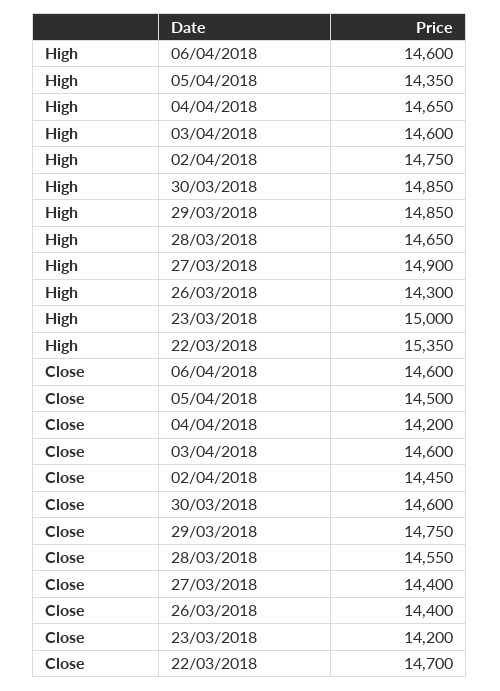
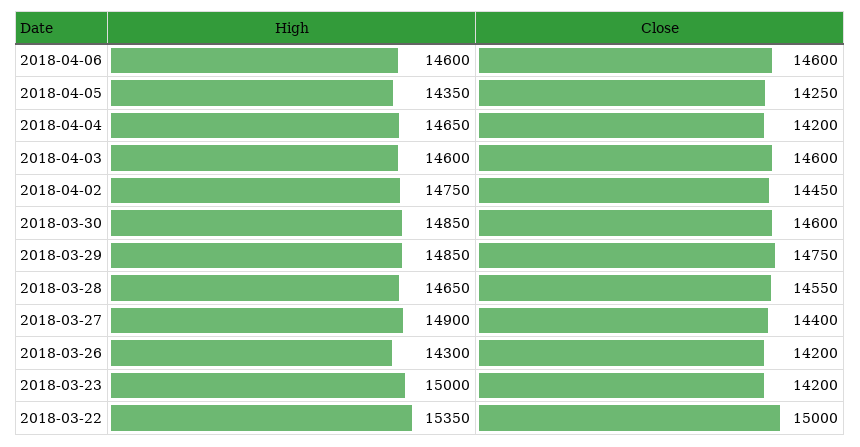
  {
    "High": {
      "06/04/2018": 14600,
      "05/04/2018": 14350,
      "04/04/2018": 14650,
      "03/04/2018": 14600,
      "02/04/2018": 14750,
      "30/03/2018": 14850,
      "29/03/2018": 14850,
      "28/03/2018": 14650,
      "27/03/2018": 14900,
      "26/03/2018": 14300,
      "23/03/2018": 15000,
      "22/03/2018": 15350
    },
    "Close": {
      "06/04/2018": 14600,
-     "05/04/2018": 14500,
+     "05/04/2018": 14250,
      "04/04/2018": 14200,
      "03/04/2018": 14600,
      "02/04/2018": 14450,
      "30/03/2018": 14600,
      "29/03/2018": 14750,
      "28/03/2018": 14550,
      "27/03/2018": 14400,
-     "26/03/2018": 14400,
+     "26/03/2018": 14200,
      "23/03/2018": 14200,
-     "22/03/2018": 14700
+     "22/03/2018": 15000
    }
  }

